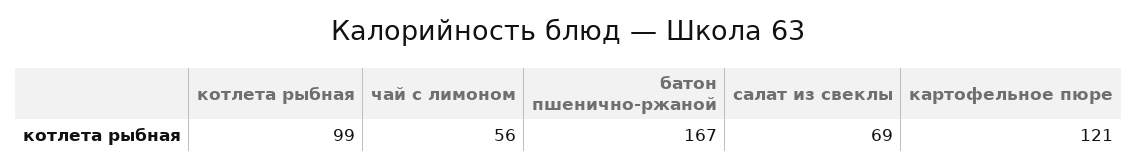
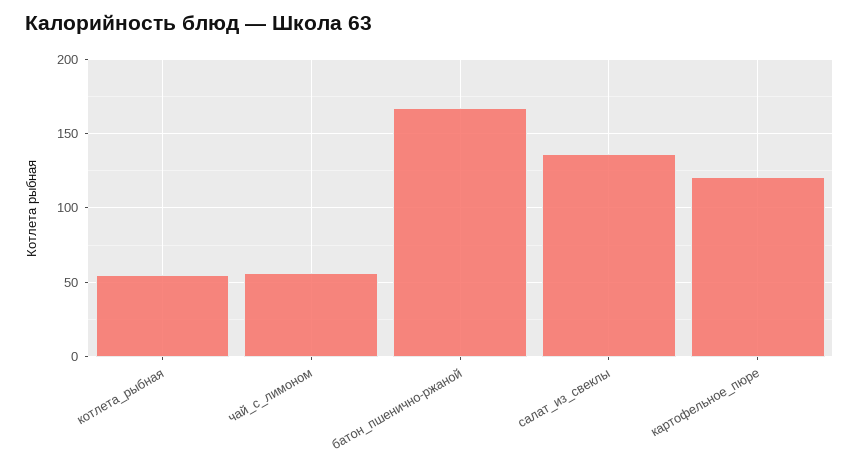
  {
-   "котлета рыбная": 99,
+   "котлета рыбная": 55,
    "чай с лимоном": 56,
    "батон пшенично-ржаной": 167,
-   "салат из свеклы": 69,
+   "салат из свеклы": 135,
    "картофельное пюре": 121
  }

